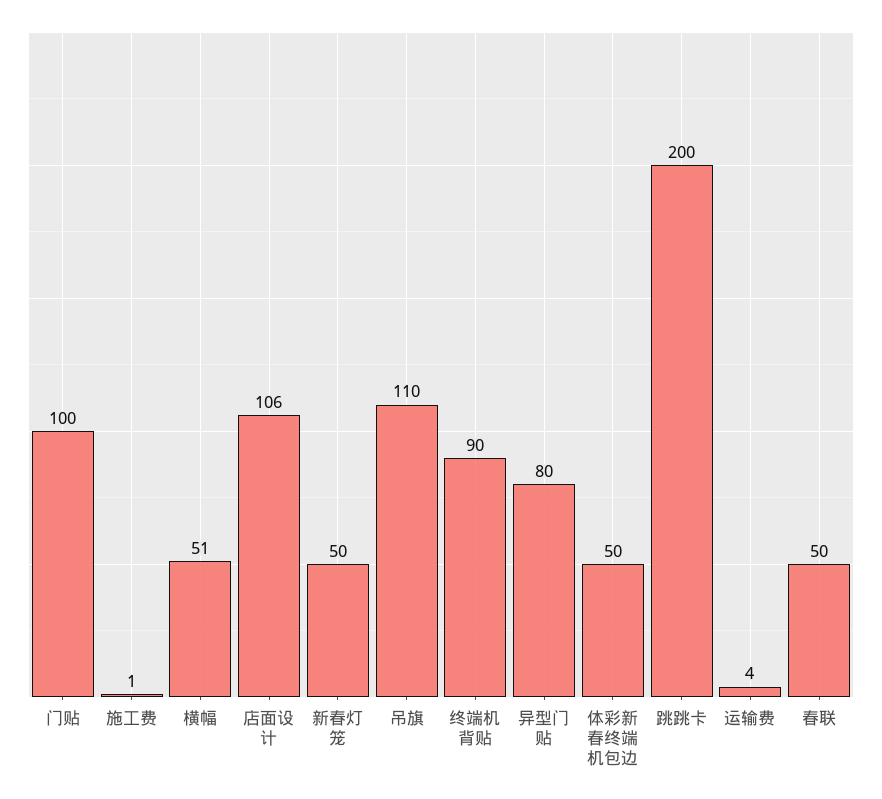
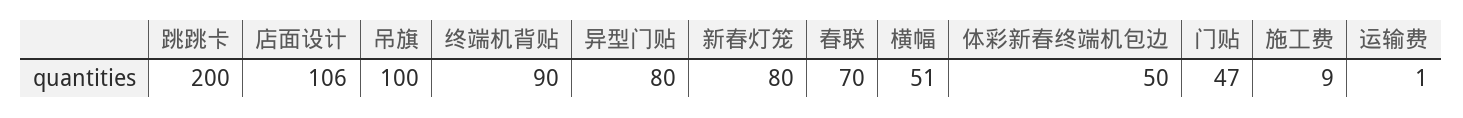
  {
-   "门贴": 100,
+   "门贴": 47,
-   "施工费": 1,
+   "施工费": 9,
    "横幅": 51,
    "店面设计": 106,
-   "新春灯笼": 50,
+   "新春灯笼": 80,
-   "吊旗": 110,
+   "吊旗": 100,
    "终端机背贴": 90,
    "异型门贴": 80,
    "体彩新春终端机包边": 50,
    "跳跳卡": 200,
-   "运输费": 4,
+   "运输费": 1,
-   "春联": 50
+   "春联": 70
  }

